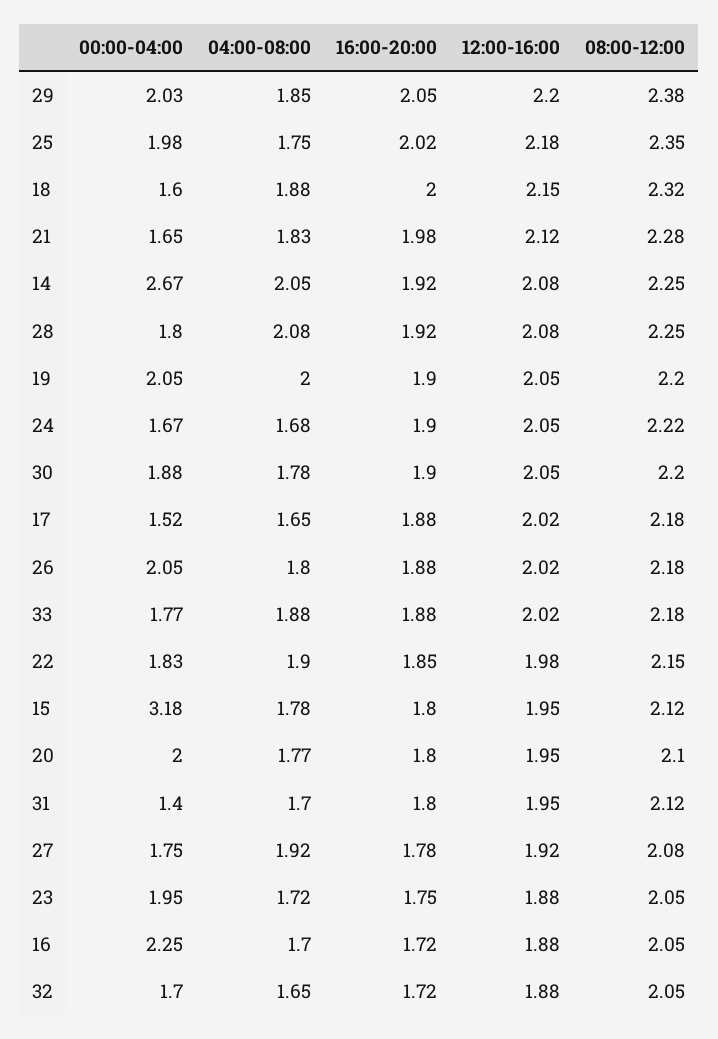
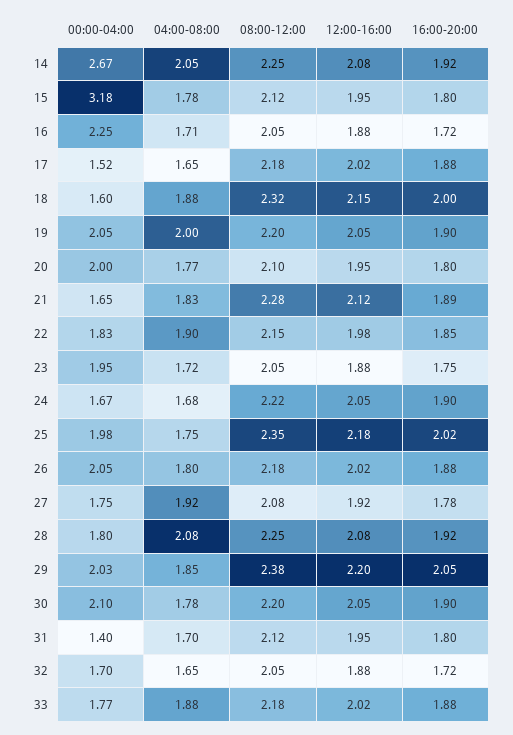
  {
    "00:00-04:00": {
      "29": 2.03,
      "25": 1.98,
      "18": 1.6,
      "21": 1.65,
      "14": 2.67,
      "28": 1.8,
      "19": 2.05,
      "24": 1.67,
-     "30": 1.88,
+     "30": 2.1,
      "17": 1.52,
      "26": 2.05,
      "33": 1.77,
      "22": 1.83,
      "15": 3.18,
      "20": 2,
      "31": 1.4,
      "27": 1.75,
      "23": 1.95,
      "16": 2.25,
      "32": 1.7
    },
    "04:00-08:00": {
      "29": 1.85,
      "25": 1.75,
      "18": 1.88,
      "21": 1.83,
      "14": 2.05,
      "28": 2.08,
      "19": 2,
      "24": 1.68,
      "30": 1.78,
      "17": 1.65,
      "26": 1.8,
      "33": 1.88,
      "22": 1.9,
      "15": 1.78,
      "20": 1.77,
      "31": 1.7,
      "27": 1.92,
      "23": 1.72,
-     "16": 1.7,
+     "16": 1.71,
      "32": 1.65
    },
    "16:00-20:00": {
      "29": 2.05,
      "25": 2.02,
      "18": 2,
-     "21": 1.98,
+     "21": 1.89,
      "14": 1.92,
      "28": 1.92,
      "19": 1.9,
      "24": 1.9,
      "30": 1.9,
      "17": 1.88,
      "26": 1.88,
      "33": 1.88,
      "22": 1.85,
      "15": 1.8,
      "20": 1.8,
      "31": 1.8,
      "27": 1.78,
      "23": 1.75,
      "16": 1.72,
      "32": 1.72
    },
    "12:00-16:00": {
      "29": 2.2,
      "25": 2.18,
      "18": 2.15,
      "21": 2.12,
      "14": 2.08,
      "28": 2.08,
      "19": 2.05,
      "24": 2.05,
      "30": 2.05,
      "17": 2.02,
      "26": 2.02,
      "33": 2.02,
      "22": 1.98,
      "15": 1.95,
      "20": 1.95,
      "31": 1.95,
      "27": 1.92,
      "23": 1.88,
      "16": 1.88,
      "32": 1.88
    },
    "08:00-12:00": {
      "29": 2.38,
      "25": 2.35,
      "18": 2.32,
      "21": 2.28,
      "14": 2.25,
      "28": 2.25,
      "19": 2.2,
      "24": 2.22,
      "30": 2.2,
      "17": 2.18,
      "26": 2.18,
      "33": 2.18,
      "22": 2.15,
      "15": 2.12,
      "20": 2.1,
      "31": 2.12,
      "27": 2.08,
      "23": 2.05,
      "16": 2.05,
      "32": 2.05
    }
  }

